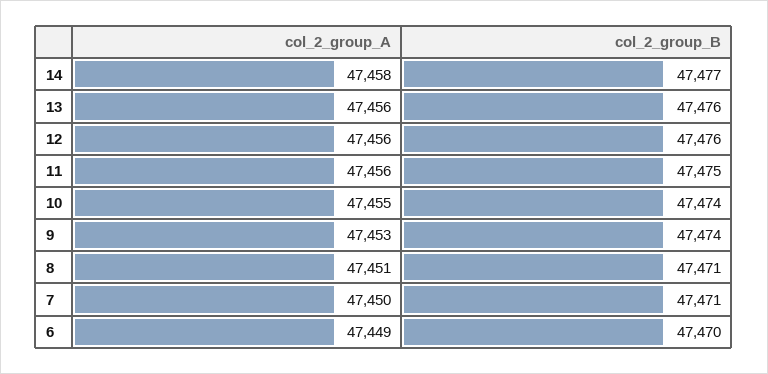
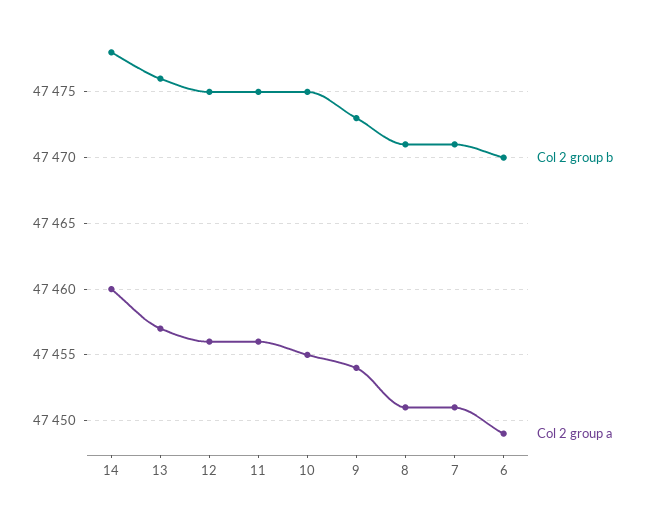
  {
    "col_2_group_A": {
-     "14": 47458,
+     "14": 47460,
-     "13": 47456,
+     "13": 47457,
      "12": 47456,
      "11": 47456,
      "10": 47455,
-     "9": 47453,
+     "9": 47454,
      "8": 47451,
-     "7": 47450,
+     "7": 47451,
      "6": 47449
    },
    "col_2_group_B": {
-     "14": 47477,
+     "14": 47478,
      "13": 47476,
-     "12": 47476,
+     "12": 47475,
      "11": 47475,
-     "10": 47474,
+     "10": 47475,
-     "9": 47474,
+     "9": 47473,
      "8": 47471,
      "7": 47471,
      "6": 47470
    }
  }

